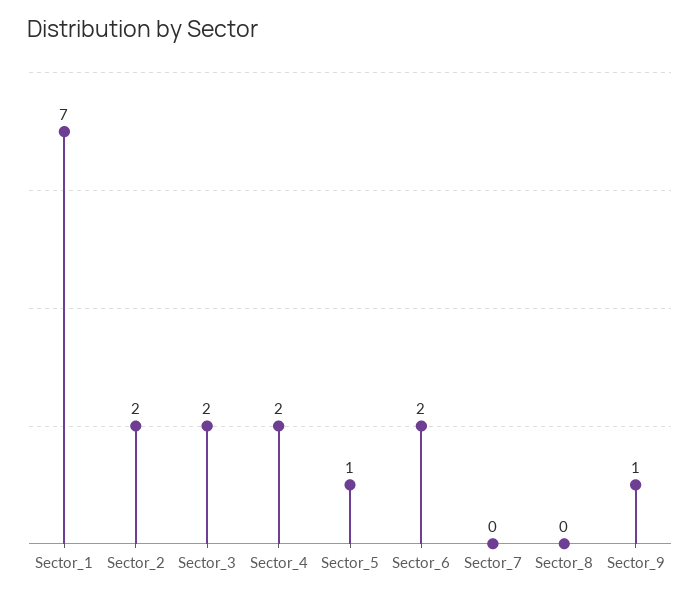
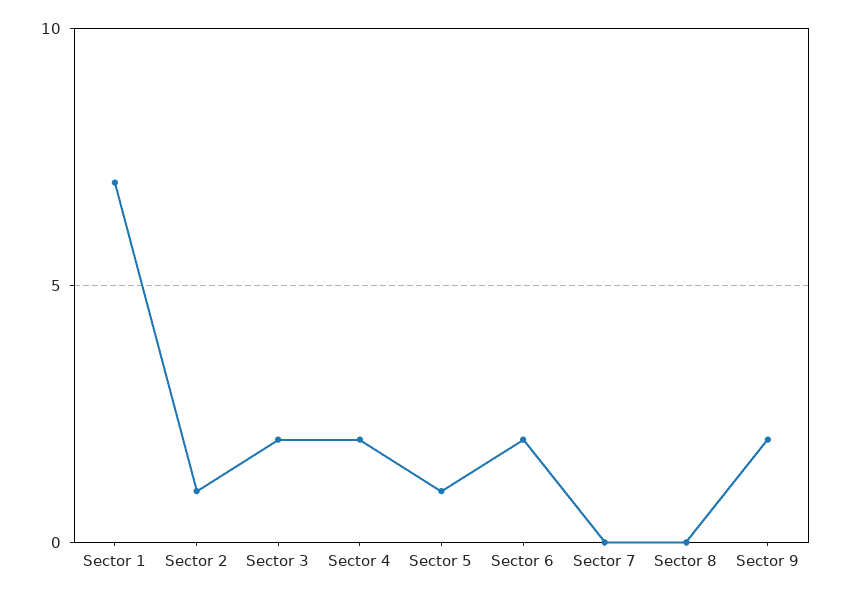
  {
    "Sector_1": 7,
-   "Sector_2": 2,
+   "Sector_2": 1,
    "Sector_3": 2,
    "Sector_4": 2,
    "Sector_5": 1,
    "Sector_6": 2,
    "Sector_7": 0,
    "Sector_8": 0,
-   "Sector_9": 1
+   "Sector_9": 2
  }

